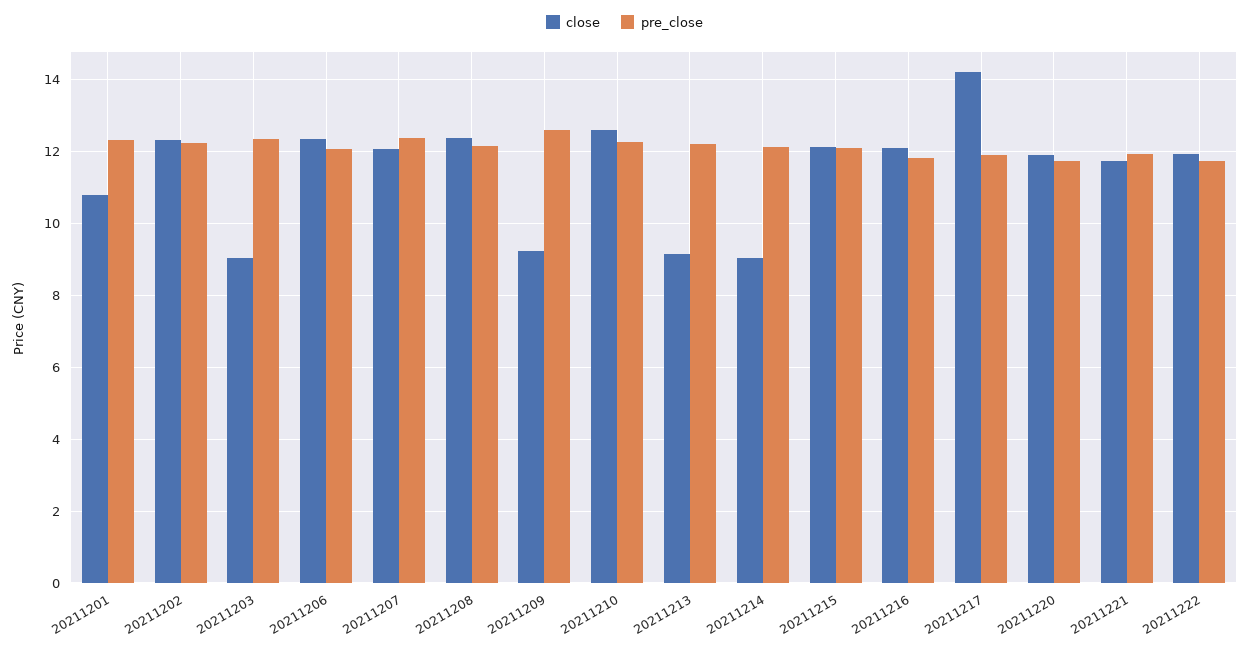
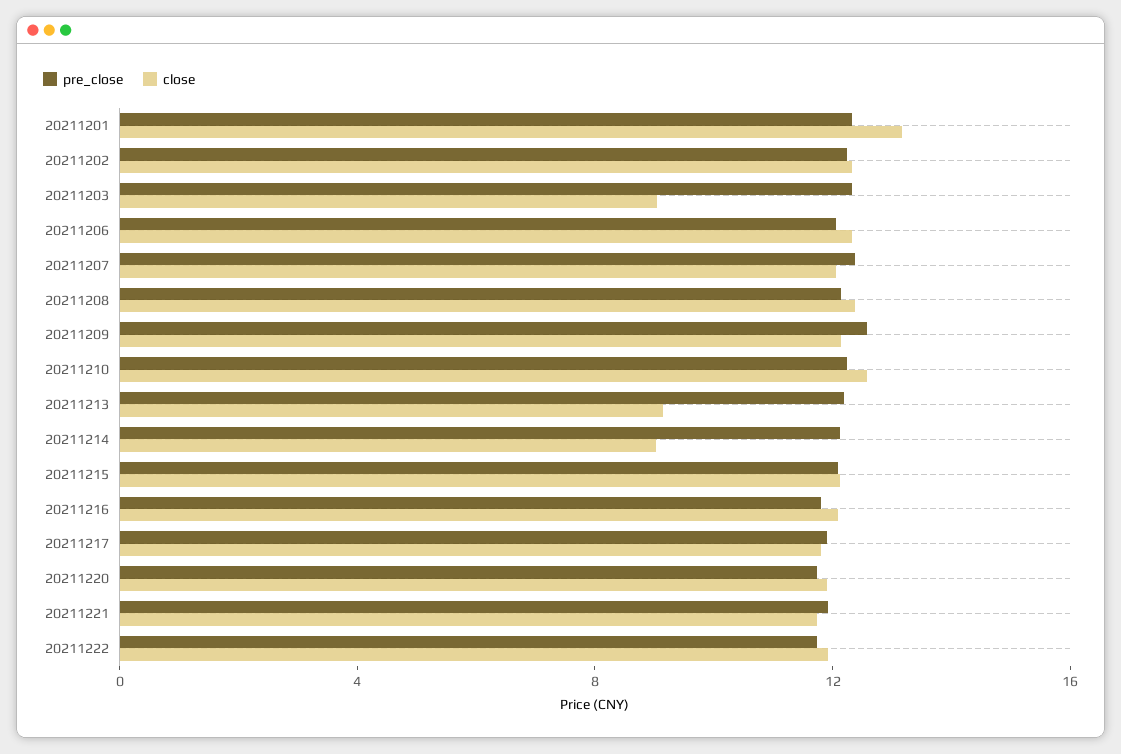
  {
    "close": {
-     "20211201": 10.8,
+     "20211201": 13,
      "20211202": 12.4,
      "20211203": 9,
      "20211206": 12.4,
      "20211207": 12,
      "20211208": 12.4,
-     "20211209": 9.2,
+     "20211209": 12,
      "20211210": 12.6,
      "20211213": 9.2,
      "20211214": 9,
      "20211215": 12.2,
      "20211216": 12,
-     "20211217": 14.2,
+     "20211217": 12,
      "20211220": 12,
      "20211221": 11.8,
      "20211222": 12
    },
    "pre_close": {
      "20211201": 12.4,
      "20211202": 12.2,
      "20211203": 12.4,
      "20211206": 12,
      "20211207": 12.4,
      "20211208": 12.2,
      "20211209": 12.6,
      "20211210": 12.2,
      "20211213": 12.2,
      "20211214": 12.2,
      "20211215": 12,
      "20211216": 11.8,
      "20211217": 12,
      "20211220": 11.8,
      "20211221": 12,
      "20211222": 11.8
    }
  }

